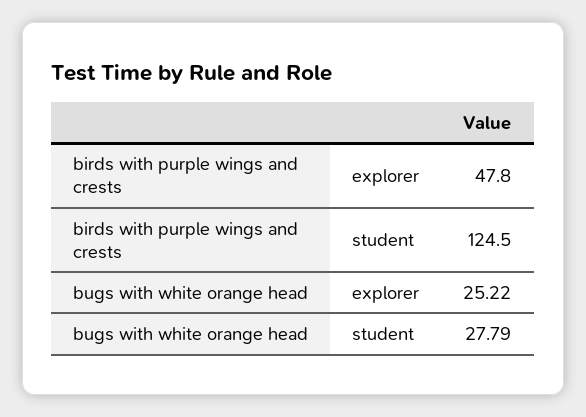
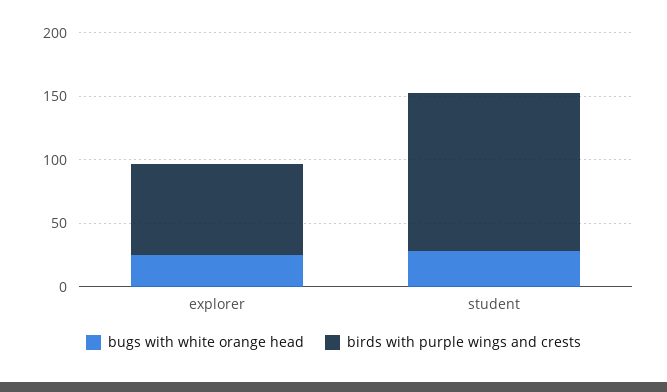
  {
    "birds with purple wings and crests": {
-     "explorer": 47.8,
+     "explorer": 70,
      "student": 124.5
    },
    "bugs with white orange head": {
      "explorer": 25.22,
      "student": 27.79
    }
  }

